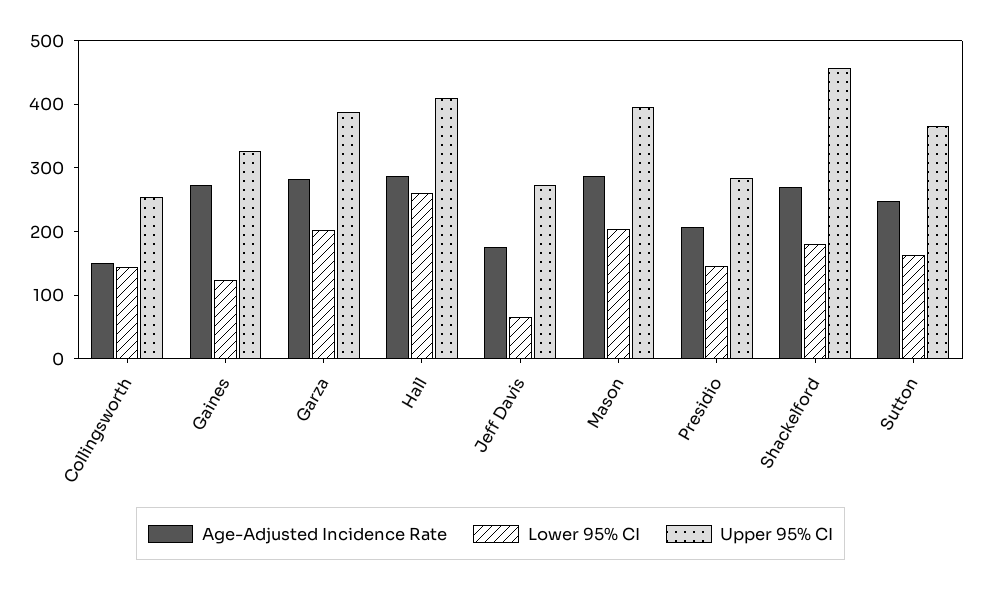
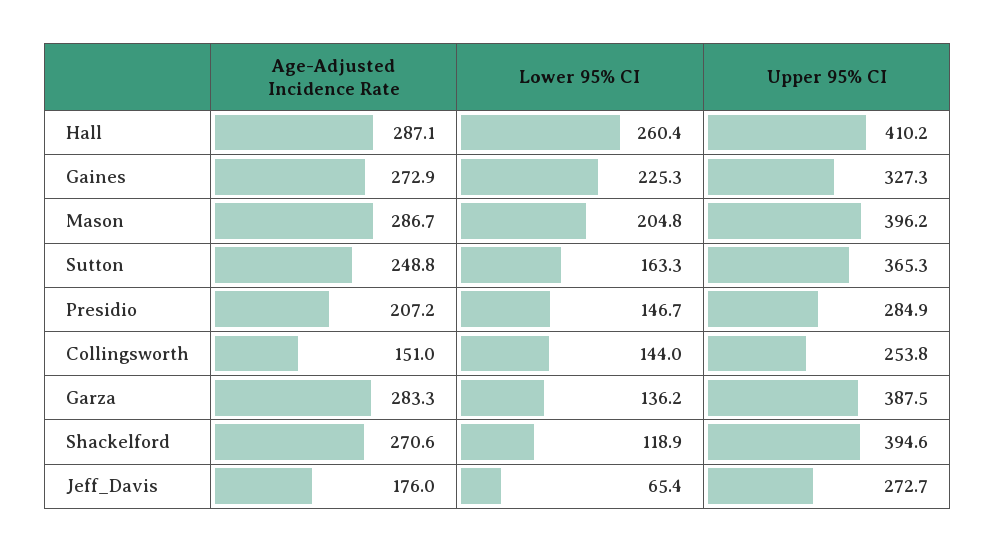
  {
    "Age-Adjusted Incidence Rate": {
      "Collingsworth": 151,
      "Gaines": 272.9,
      "Garza": 283.3,
      "Hall": 287.1,
      "Jeff Davis": 176,
      "Mason": 286.7,
      "Presidio": 207.2,
      "Shackelford": 270.6,
      "Sutton": 248.8
    },
    "Lower 95% CI": {
      "Collingsworth": 144,
-     "Gaines": 120,
+     "Gaines": 225.3,
-     "Garza": 200,
+     "Garza": 136.2,
      "Hall": 260.4,
      "Jeff Davis": 65.4,
      "Mason": 204.8,
      "Presidio": 146.7,
-     "Shackelford": 180,
+     "Shackelford": 118.9,
      "Sutton": 163.3
    },
    "Upper 95% CI": {
      "Collingsworth": 253.8,
      "Gaines": 327.3,
      "Garza": 387.5,
      "Hall": 410.2,
      "Jeff Davis": 272.7,
      "Mason": 396.2,
      "Presidio": 284.9,
-     "Shackelford": 460,
+     "Shackelford": 394.6,
      "Sutton": 365.3
    }
  }

